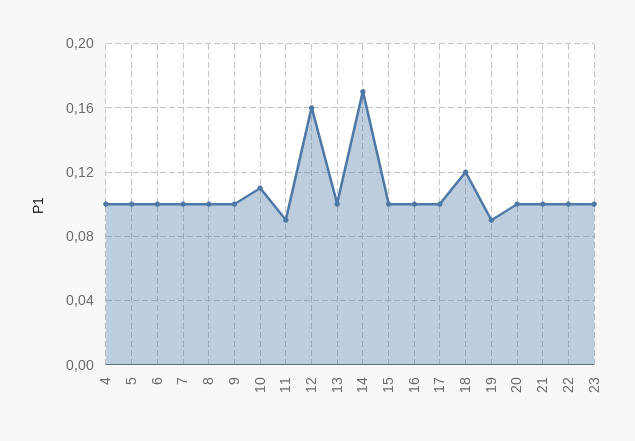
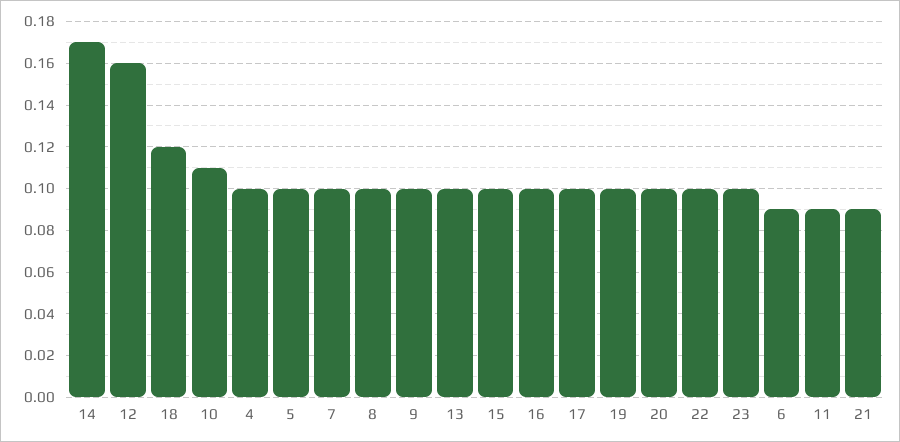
  {
    "4": 0.1,
    "5": 0.1,
-   "6": 0.1,
+   "6": 0.09,
    "7": 0.1,
    "8": 0.1,
    "9": 0.1,
    "10": 0.11,
    "11": 0.09,
    "12": 0.16,
    "13": 0.1,
    "14": 0.17,
    "15": 0.1,
    "16": 0.1,
    "17": 0.1,
    "18": 0.12,
-   "19": 0.09,
+   "19": 0.1,
    "20": 0.1,
-   "21": 0.1,
+   "21": 0.09,
    "22": 0.1,
    "23": 0.1
  }

